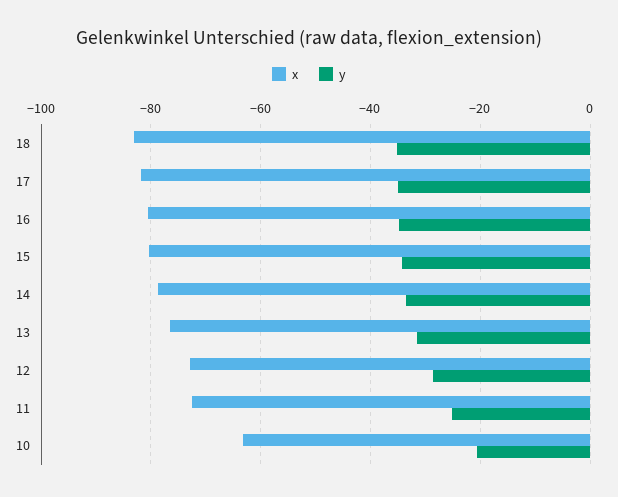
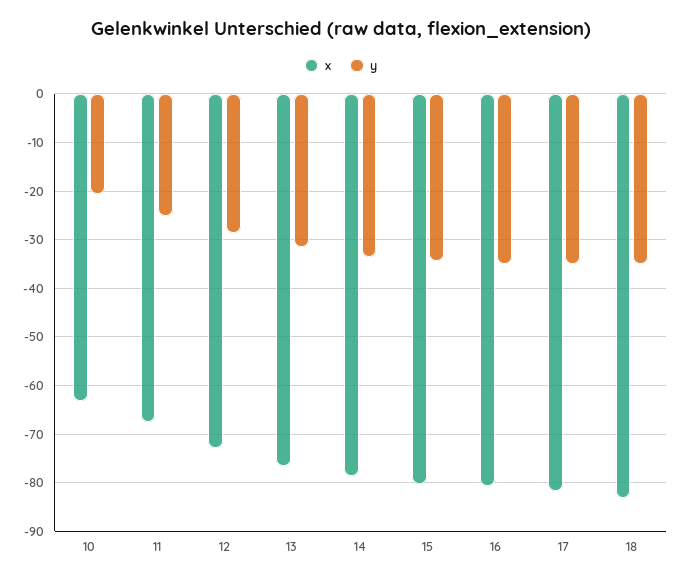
  {
    "x": {
      "18": -84,
      "17": -82,
      "16": -80,
      "15": -80,
      "14": -78,
      "13": -76,
      "12": -72,
-     "11": -72,
+     "11": -68,
      "10": -64
    },
    "y": {
      "18": -36,
      "17": -36,
      "16": -34,
      "15": -34,
      "14": -34,
      "13": -32,
      "12": -28,
      "11": -26,
      "10": -20
    }
  }

